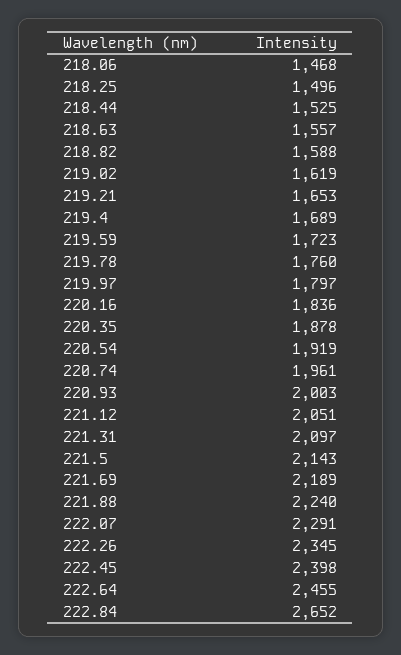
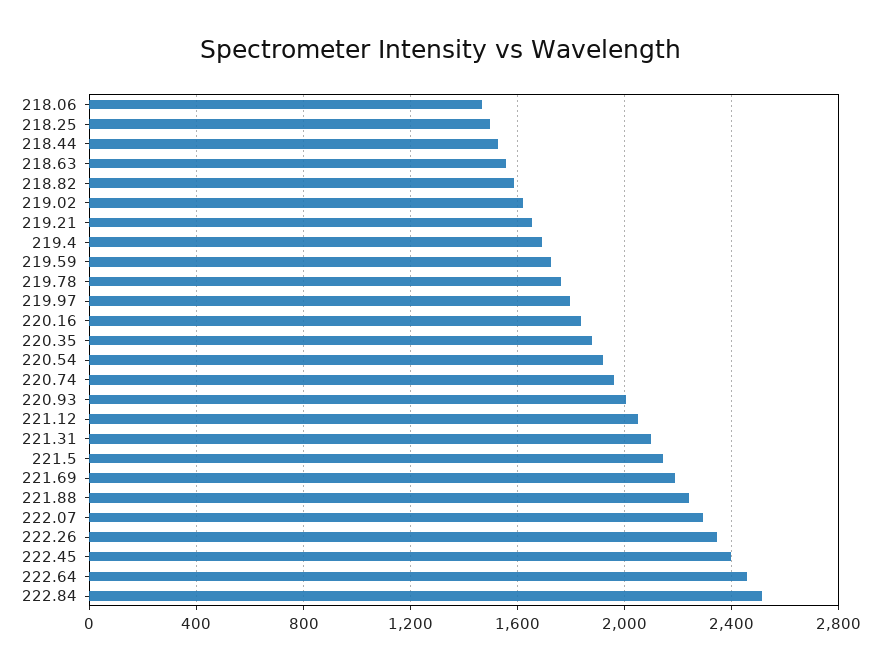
  {
    "218.06": 1468,
    "218.25": 1496,
    "218.44": 1525,
    "218.63": 1557,
    "218.82": 1588,
    "219.02": 1619,
    "219.21": 1653,
    "219.4": 1689,
    "219.59": 1723,
    "219.78": 1760,
    "219.97": 1797,
    "220.16": 1836,
    "220.35": 1878,
    "220.54": 1919,
    "220.74": 1961,
    "220.93": 2003,
    "221.12": 2051,
    "221.31": 2097,
    "221.5": 2143,
    "221.69": 2189,
    "221.88": 2240,
    "222.07": 2291,
    "222.26": 2345,
    "222.45": 2398,
    "222.64": 2455,
-   "222.84": 2652
+   "222.84": 2500
  }

